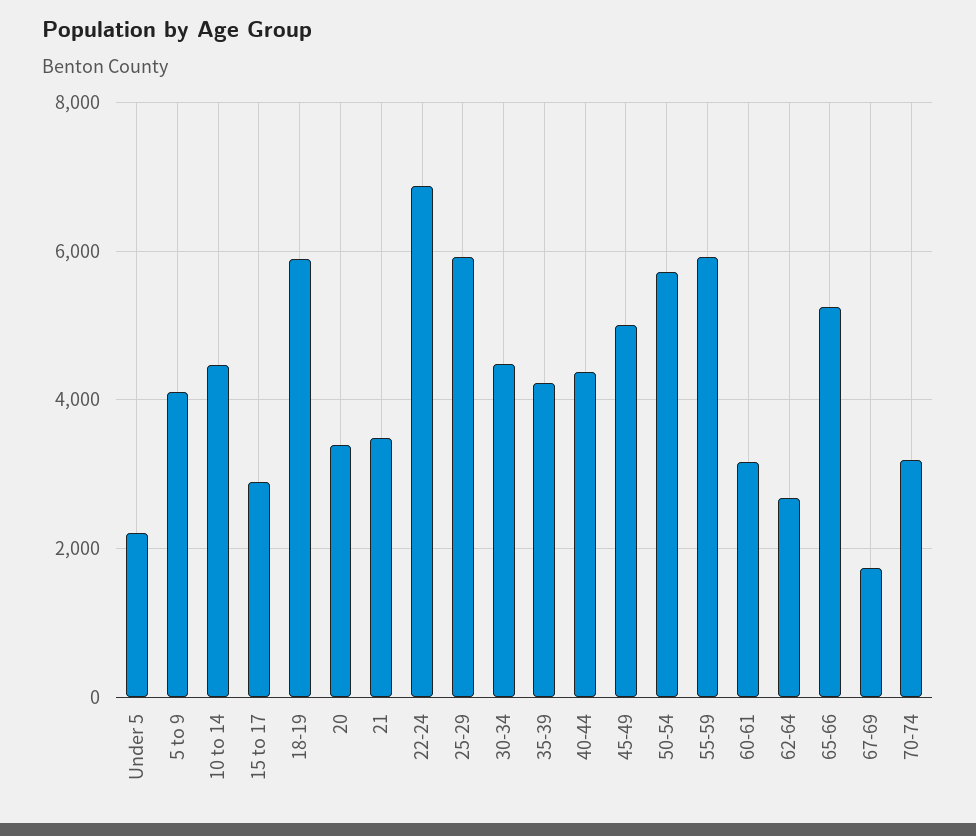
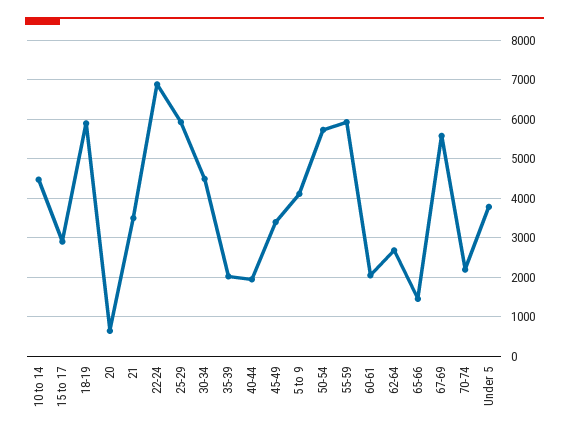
  {
-   "Under 5": 2200,
+   "Under 5": 3800,
    "5 to 9": 4200,
    "10 to 14": 4400,
    "15 to 17": 2800,
    "18-19": 5800,
-   "20": 3400,
+   "20": 600,
    "21": 3400,
    "22-24": 6800,
    "25-29": 6000,
    "30-34": 4400,
-   "35-39": 4200,
+   "35-39": 2000,
-   "40-44": 4400,
+   "40-44": 2000,
-   "45-49": 5000,
+   "45-49": 3400,
    "50-54": 5800,
    "55-59": 6000,
-   "60-61": 3200,
+   "60-61": 2000,
    "62-64": 2600,
-   "65-66": 5200,
+   "65-66": 1400,
-   "67-69": 1800,
+   "67-69": 5600,
-   "70-74": 3200
+   "70-74": 2200
  }

